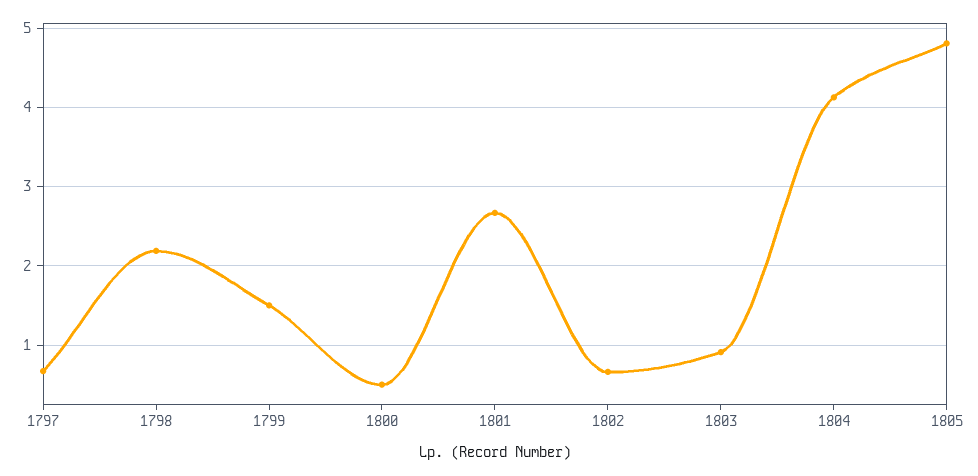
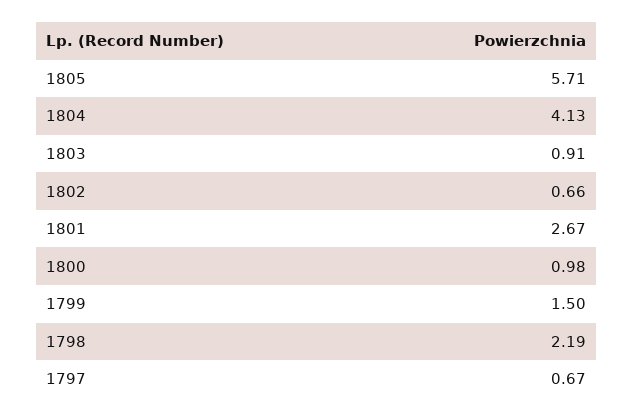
  {
    "1797": 0.67,
    "1798": 2.19,
    "1799": 1.5,
-   "1800": 0.5,
+   "1800": 0.98,
    "1801": 2.67,
    "1802": 0.66,
    "1803": 0.91,
    "1804": 4.13,
-   "1805": 4.8
+   "1805": 5.71
  }

